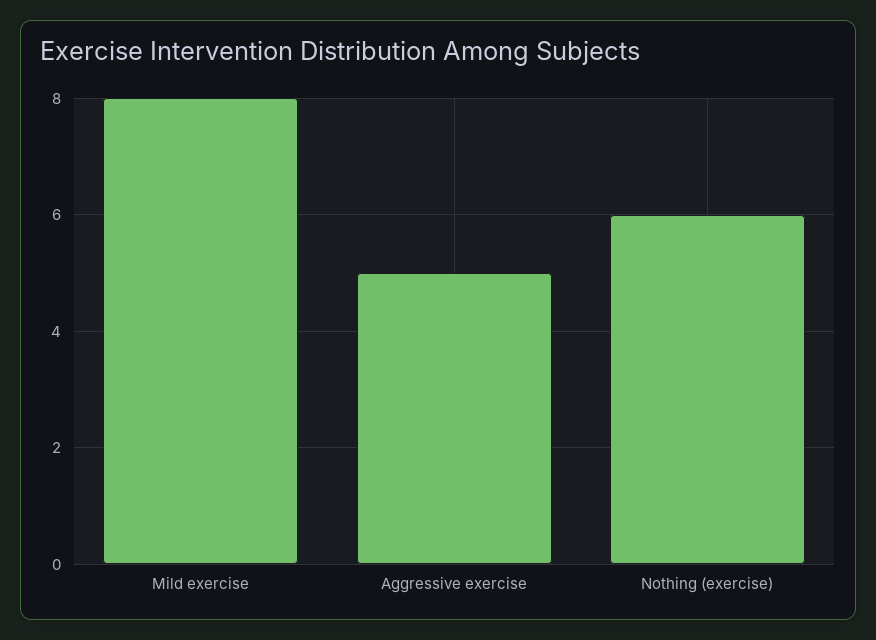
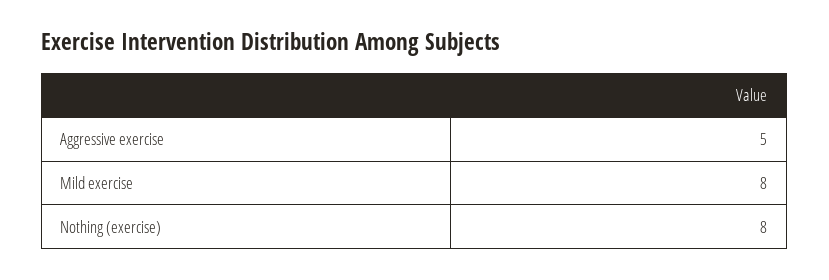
  {
    "Mild exercise": 8,
    "Aggressive exercise": 5,
-   "Nothing (exercise)": 6
+   "Nothing (exercise)": 8
  }

